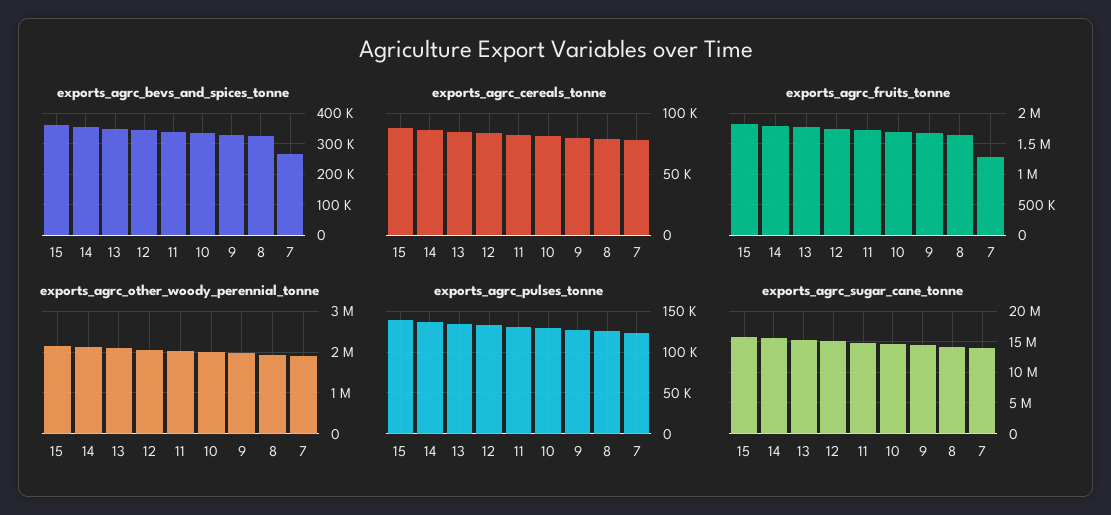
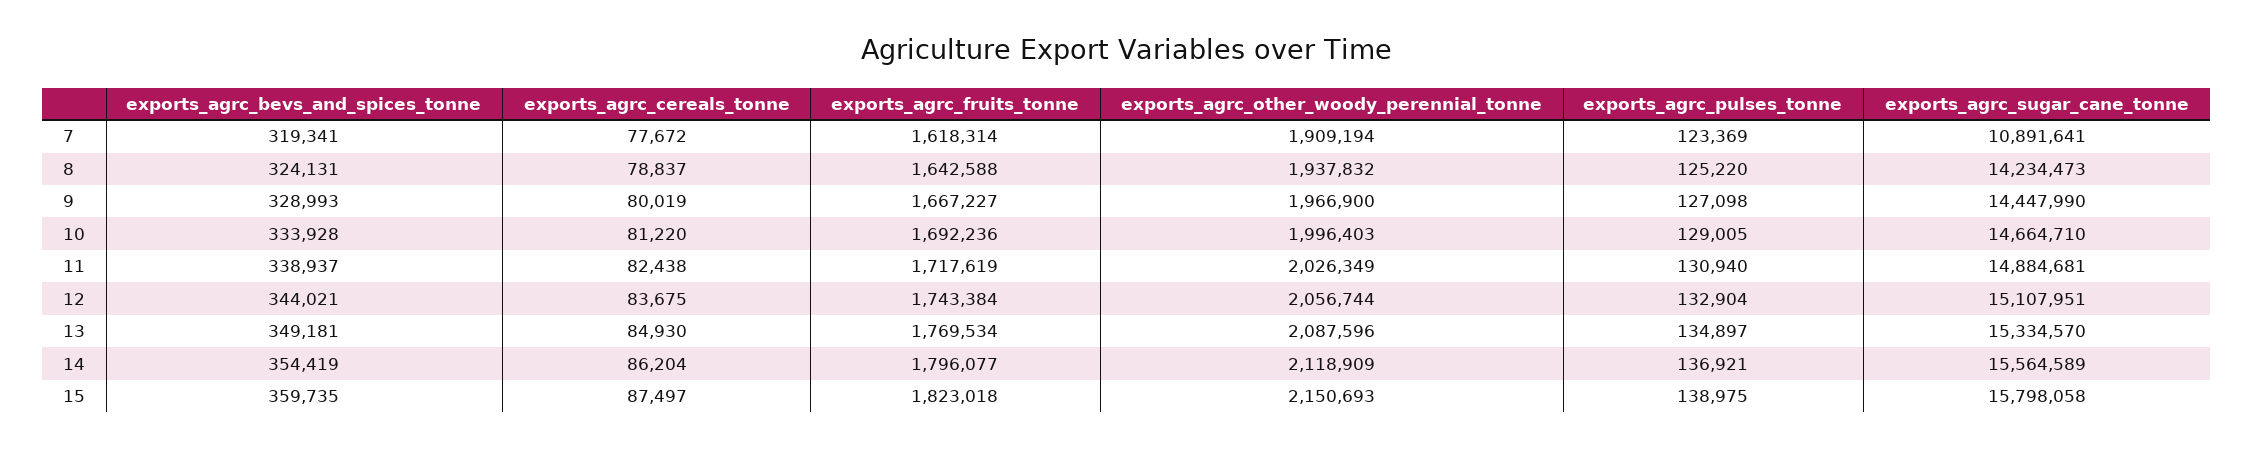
  {
    "exports_agrc_bevs_and_spices_tonne": {
      "15": 359735,
      "14": 354419,
      "13": 349181,
      "12": 344021,
      "11": 338937,
      "10": 333928,
      "9": 328993,
      "8": 324131,
-     "7": 260000
+     "7": 319341
    },
    "exports_agrc_cereals_tonne": {
      "15": 87497,
      "14": 86204,
      "13": 84930,
      "12": 83675,
      "11": 82438,
      "10": 81220,
      "9": 80019,
      "8": 78837,
      "7": 77672
    },
    "exports_agrc_fruits_tonne": {
      "15": 1823018,
      "14": 1796077,
      "13": 1769534,
      "12": 1743384,
      "11": 1717619,
      "10": 1692236,
      "9": 1667227,
      "8": 1642588,
-     "7": 1300000
+     "7": 1618314
    },
    "exports_agrc_other_woody_perennial_tonne": {
      "15": 2150693,
      "14": 2118909,
      "13": 2087596,
      "12": 2056744,
      "11": 2026349,
      "10": 1996403,
      "9": 1966900,
      "8": 1937832,
      "7": 1909194
    },
    "exports_agrc_pulses_tonne": {
      "15": 138975,
      "14": 136921,
      "13": 134897,
      "12": 132904,
      "11": 130940,
      "10": 129005,
      "9": 127098,
      "8": 125220,
      "7": 123369
    },
    "exports_agrc_sugar_cane_tonne": {
      "15": 15798058,
      "14": 15564589,
      "13": 15334570,
      "12": 15107951,
      "11": 14884681,
      "10": 14664710,
      "9": 14447990,
      "8": 14234473,
-     "7": 14000000
+     "7": 10891641
    }
  }

